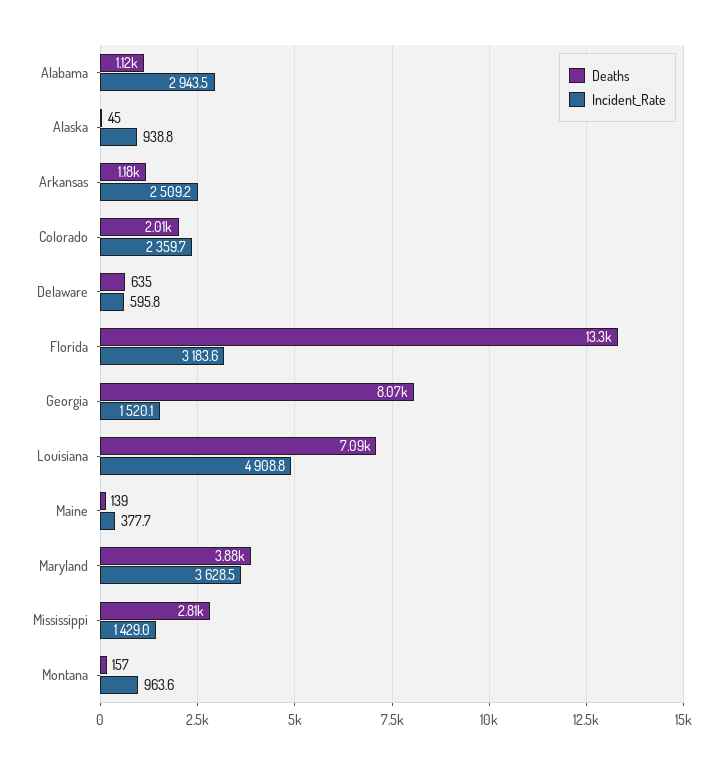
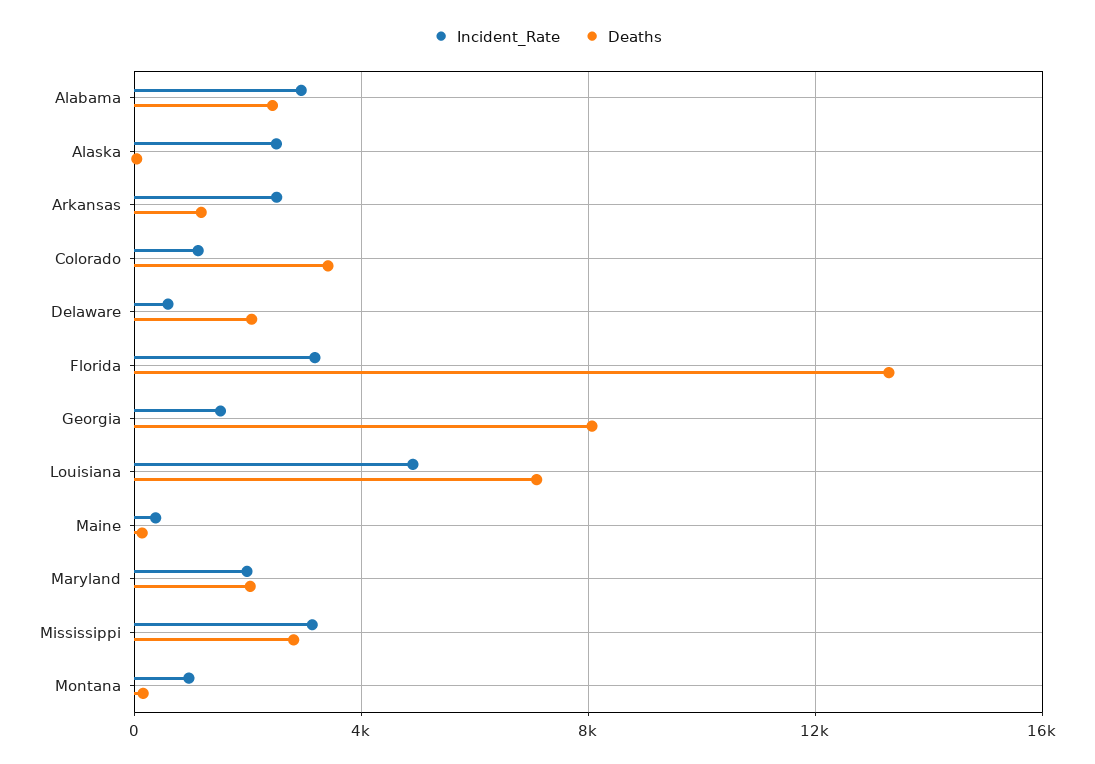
  {
    "Deaths": {
-     "Alabama": 1120,
+     "Alabama": 2500,
      "Alaska": 45,
      "Arkansas": 1180,
-     "Colorado": 2010,
+     "Colorado": 3500,
-     "Delaware": 635,
+     "Delaware": 2000,
      "Florida": 13300,
      "Georgia": 8070,
      "Louisiana": 7090,
      "Maine": 139,
-     "Maryland": 3880,
+     "Maryland": 2000,
      "Mississippi": 2810,
      "Montana": 157
    },
    "Incident_Rate": {
      "Alabama": 2943.5,
-     "Alaska": 938.8,
+     "Alaska": 2500,
      "Arkansas": 2509.2,
-     "Colorado": 2359.7,
+     "Colorado": 1000,
      "Delaware": 595.8,
      "Florida": 3183.6,
      "Georgia": 1520.1,
      "Louisiana": 4908.8,
      "Maine": 377.7,
-     "Maryland": 3628.5,
+     "Maryland": 2000,
-     "Mississippi": 1429,
+     "Mississippi": 3000,
      "Montana": 963.6
    }
  }

